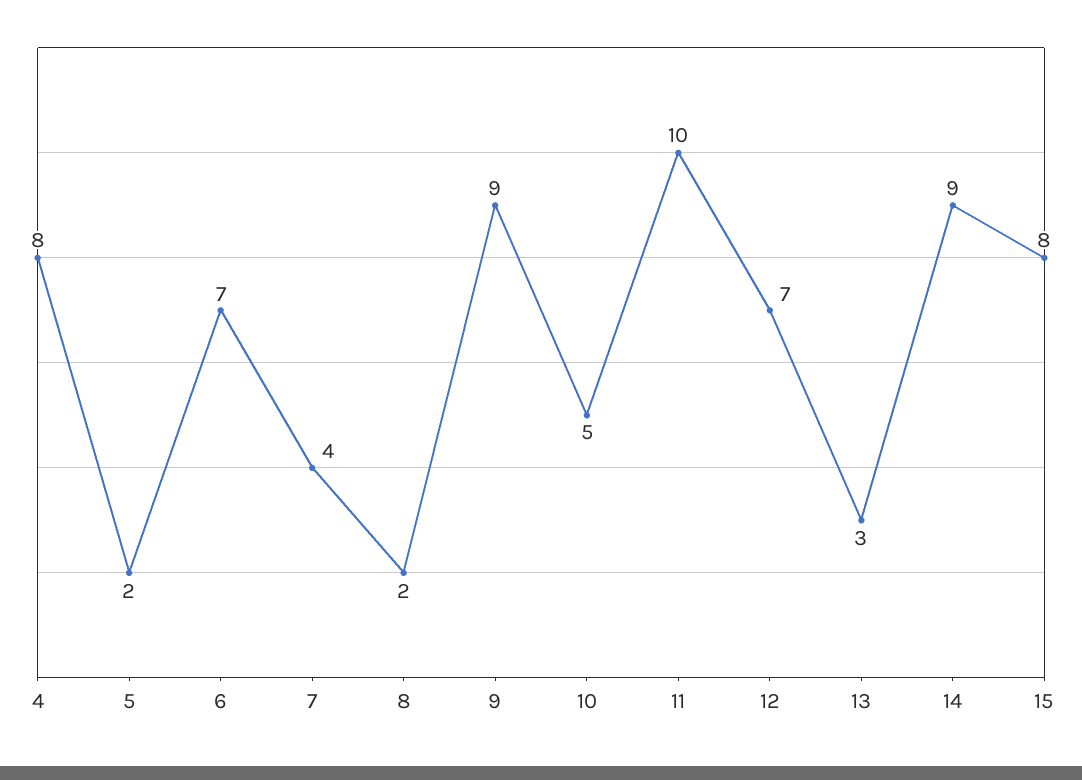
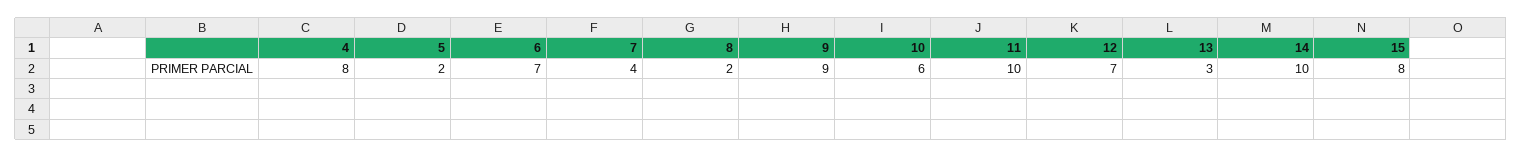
  {
    "4": 8,
    "5": 2,
    "6": 7,
    "7": 4,
    "8": 2,
    "9": 9,
-   "10": 5,
+   "10": 6,
    "11": 10,
    "12": 7,
    "13": 3,
-   "14": 9,
+   "14": 10,
    "15": 8
  }

